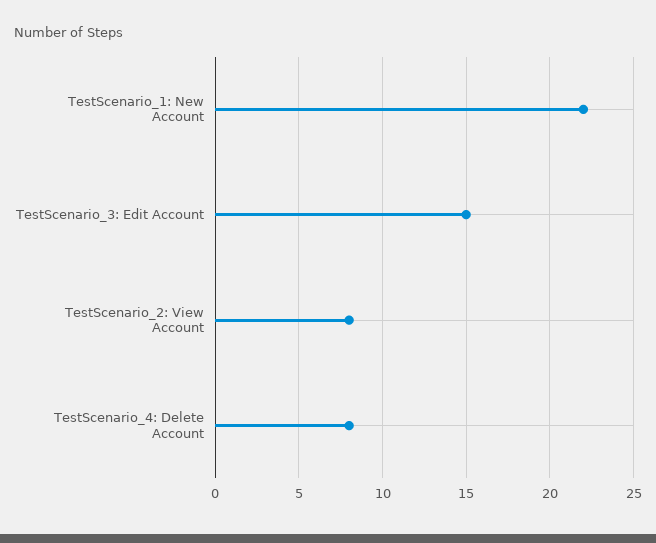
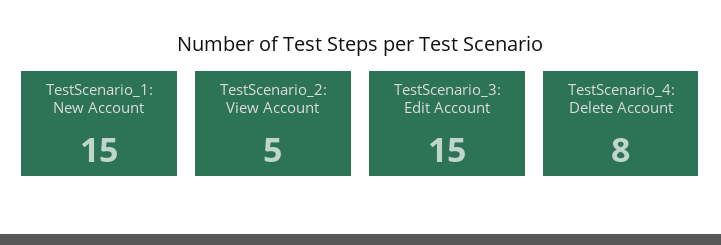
  {
-   "TestScenario_1: New Account": 22,
+   "TestScenario_1: New Account": 15,
    "TestScenario_3: Edit Account": 15,
-   "TestScenario_2: View Account": 8,
+   "TestScenario_2: View Account": 5,
    "TestScenario_4: Delete Account": 8
  }

